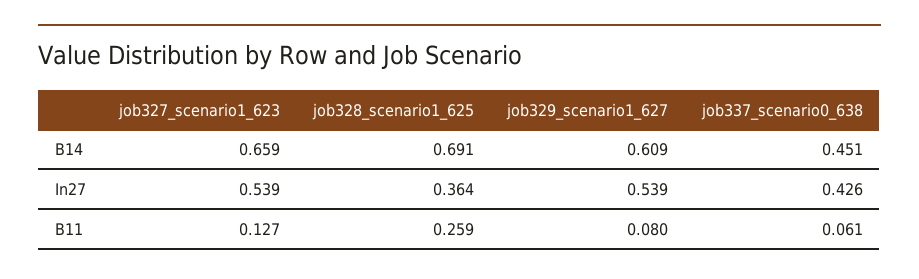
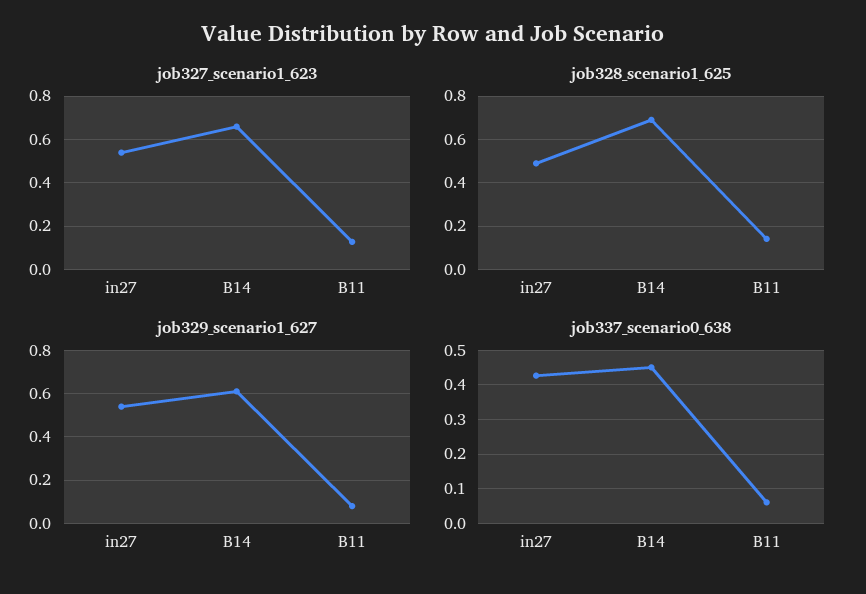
  {
    "job327_scenario1_623": {
      "B14": 0.659,
      "In27": 0.539,
      "B11": 0.127
    },
    "job328_scenario1_625": {
      "B14": 0.691,
-     "In27": 0.364,
+     "In27": 0.5,
-     "B11": 0.259
+     "B11": 0.15
    },
    "job329_scenario1_627": {
      "B14": 0.609,
      "In27": 0.539,
      "B11": 0.08
    },
    "job337_scenario0_638": {
      "B14": 0.451,
      "In27": 0.426,
      "B11": 0.061
    }
  }

